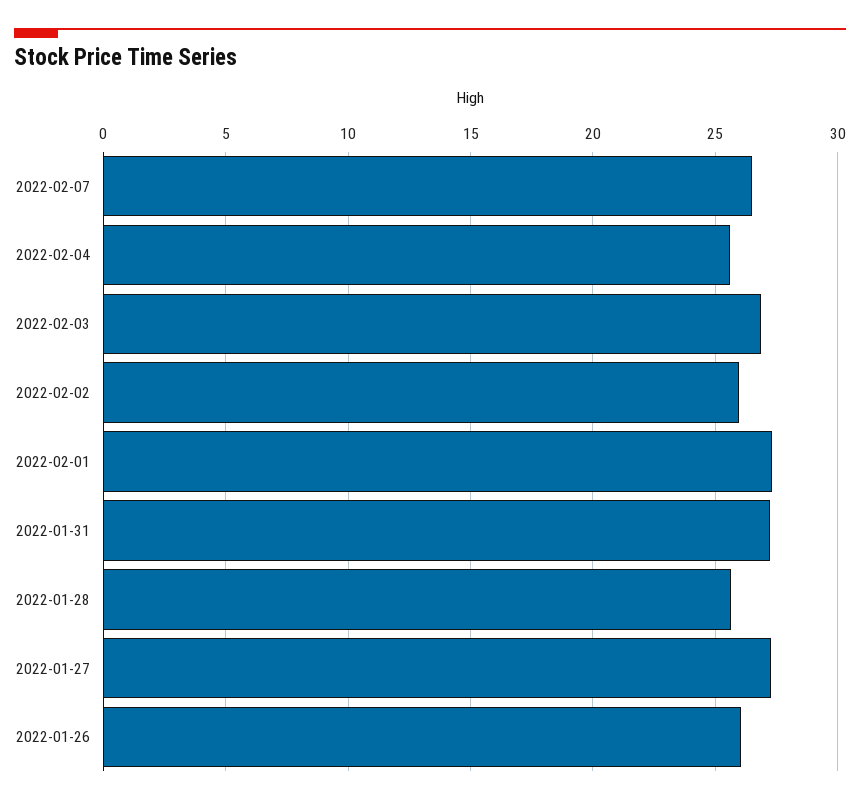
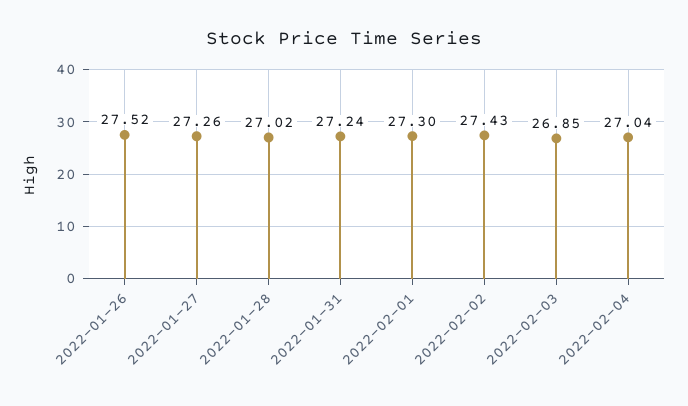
  {
-   "2022-02-07": 26.5,
-   "2022-02-04": 25.5,
+   "2022-02-04": 27.04,
    "2022-02-03": 26.85,
-   "2022-02-02": 26,
+   "2022-02-02": 27.43,
    "2022-02-01": 27.3,
    "2022-01-31": 27.24,
-   "2022-01-28": 25.5,
+   "2022-01-28": 27.02,
    "2022-01-27": 27.26,
-   "2022-01-26": 26
+   "2022-01-26": 27.52
  }

